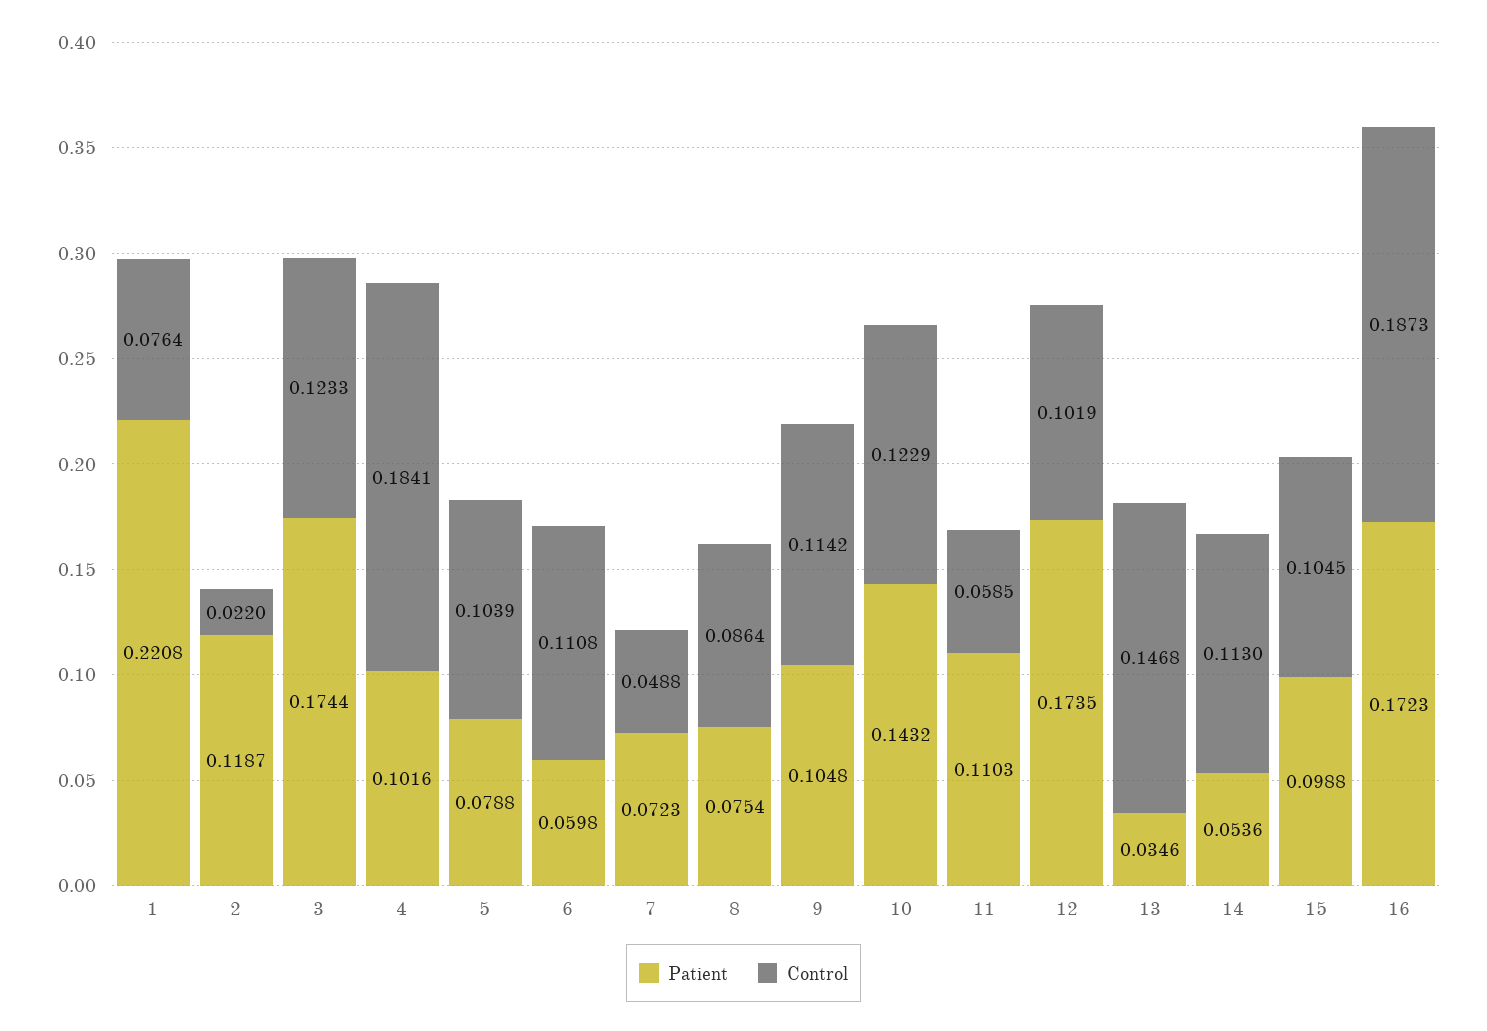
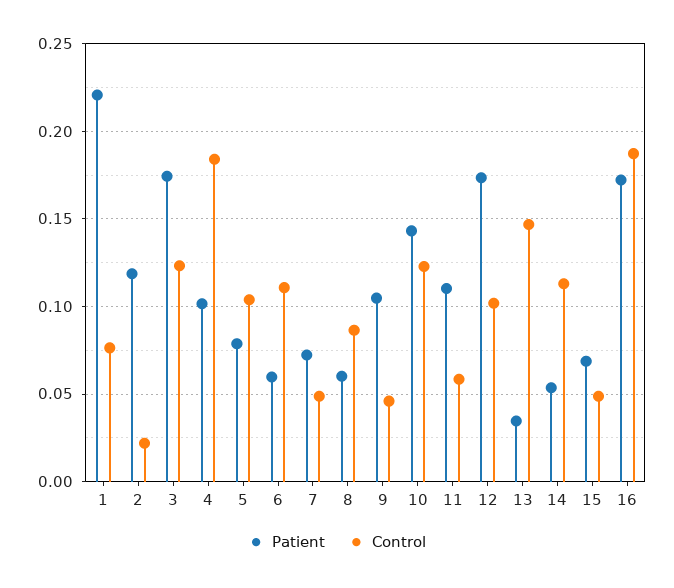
  {
    "Patient": {
      "1": 0.2208,
      "2": 0.1187,
      "3": 0.1744,
      "4": 0.1016,
      "5": 0.0788,
      "6": 0.0598,
      "7": 0.0723,
-     "8": 0.0754,
+     "8": 0.06,
      "9": 0.1048,
      "10": 0.1432,
      "11": 0.1103,
      "12": 0.1735,
      "13": 0.0346,
      "14": 0.0536,
-     "15": 0.0988,
+     "15": 0.07,
      "16": 0.1723
    },
    "Control": {
      "1": 0.0764,
      "2": 0.022,
      "3": 0.1233,
      "4": 0.1841,
      "5": 0.1039,
      "6": 0.1108,
      "7": 0.0488,
      "8": 0.0864,
-     "9": 0.1142,
+     "9": 0.045,
      "10": 0.1229,
      "11": 0.0585,
      "12": 0.1019,
      "13": 0.1468,
      "14": 0.113,
-     "15": 0.1045,
+     "15": 0.05,
      "16": 0.1873
    }
  }

